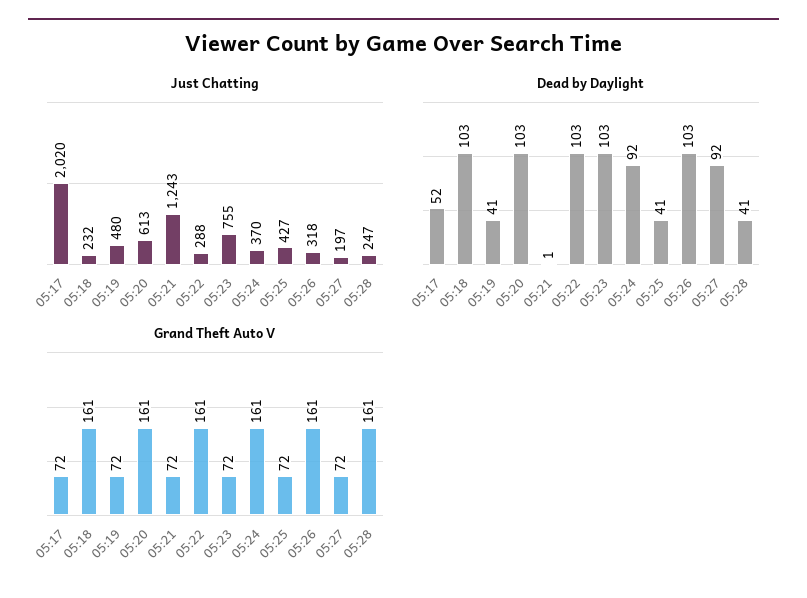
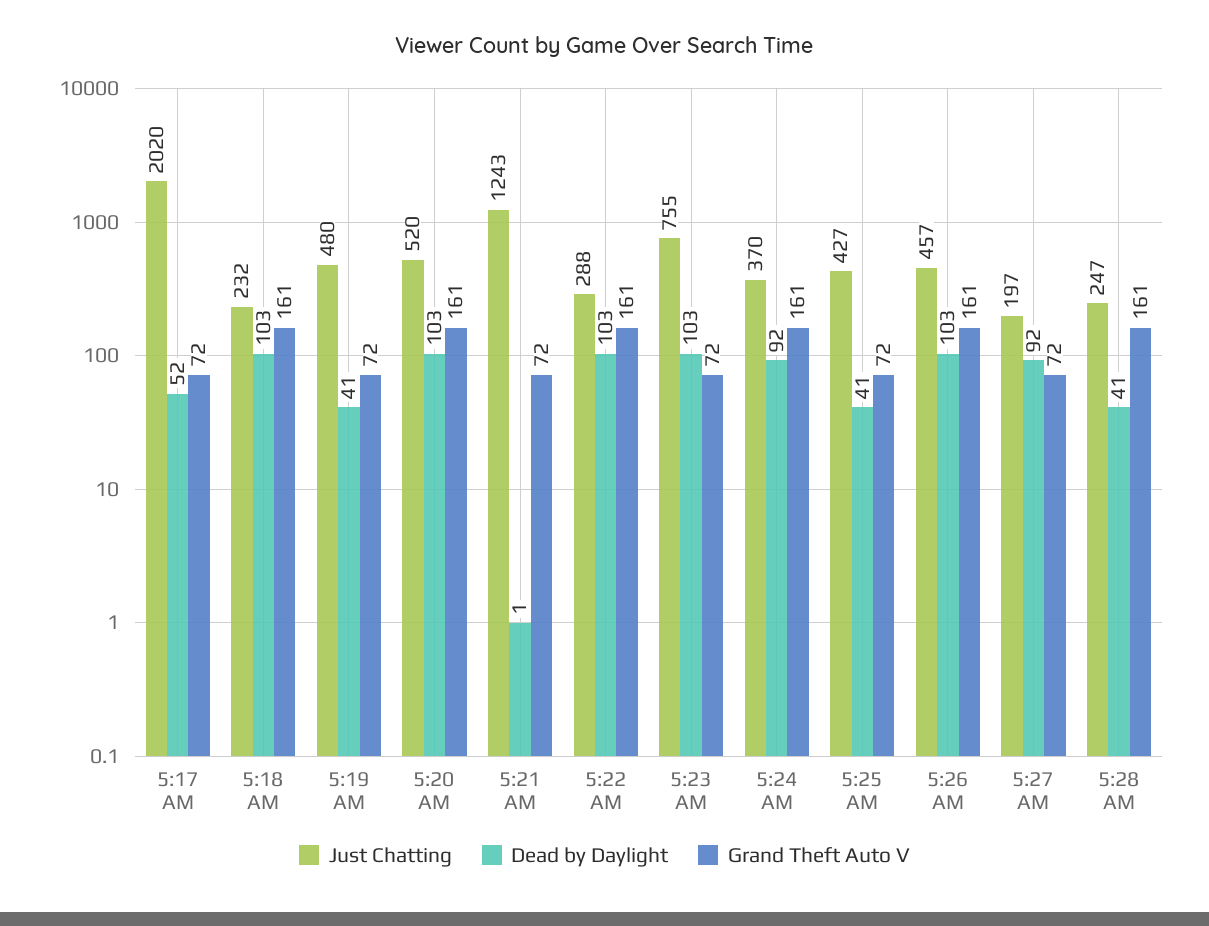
  {
    "Just Chatting": {
      "05:17": 2020,
      "05:18": 232,
      "05:19": 480,
-     "05:20": 613,
+     "05:20": 520,
      "05:21": 1243,
      "05:22": 288,
      "05:23": 755,
      "05:24": 370,
      "05:25": 427,
-     "05:26": 318,
+     "05:26": 457,
      "05:27": 197,
      "05:28": 247
    },
    "Dead by Daylight": {
      "05:17": 52,
      "05:18": 103,
      "05:19": 41,
      "05:20": 103,
      "05:21": 1,
      "05:22": 103,
      "05:23": 103,
      "05:24": 92,
      "05:25": 41,
      "05:26": 103,
      "05:27": 92,
      "05:28": 41
    },
    "Grand Theft Auto V": {
      "05:17": 72,
      "05:18": 161,
      "05:19": 72,
      "05:20": 161,
      "05:21": 72,
      "05:22": 161,
      "05:23": 72,
      "05:24": 161,
      "05:25": 72,
      "05:26": 161,
      "05:27": 72,
      "05:28": 161
    }
  }

